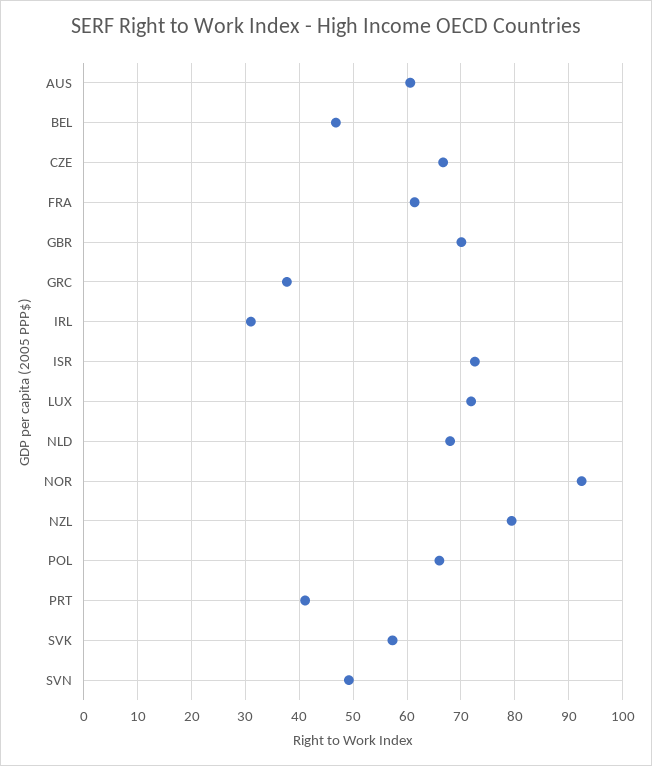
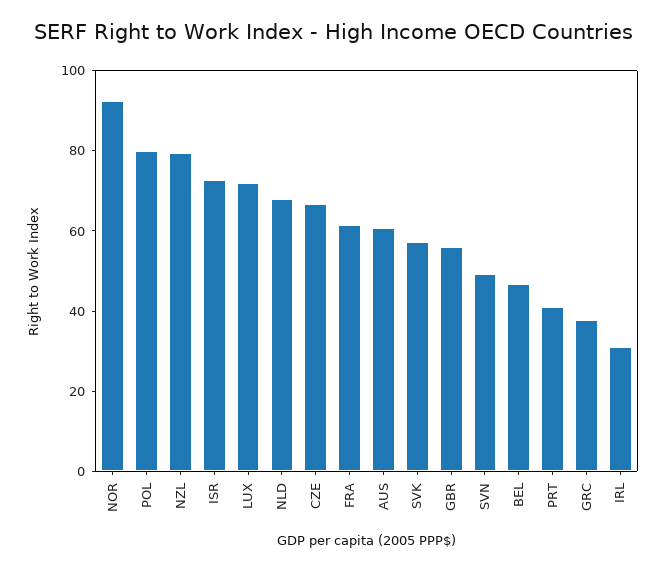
  {
    "AUS": 60,
    "BEL": 46,
    "CZE": 66,
    "FRA": 62,
-   "GBR": 70,
+   "GBR": 55,
    "GRC": 38,
    "IRL": 32,
    "ISR": 72,
    "LUX": 72,
    "NLD": 68,
    "NOR": 92,
    "NZL": 80,
-   "POL": 66,
+   "POL": 80,
    "PRT": 42,
    "SVK": 58,
    "SVN": 50
  }

